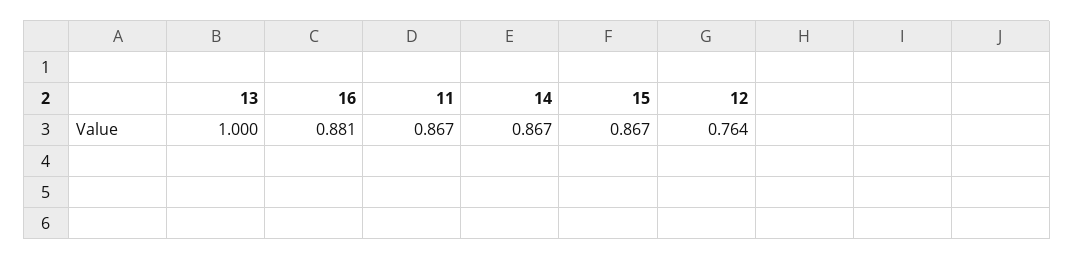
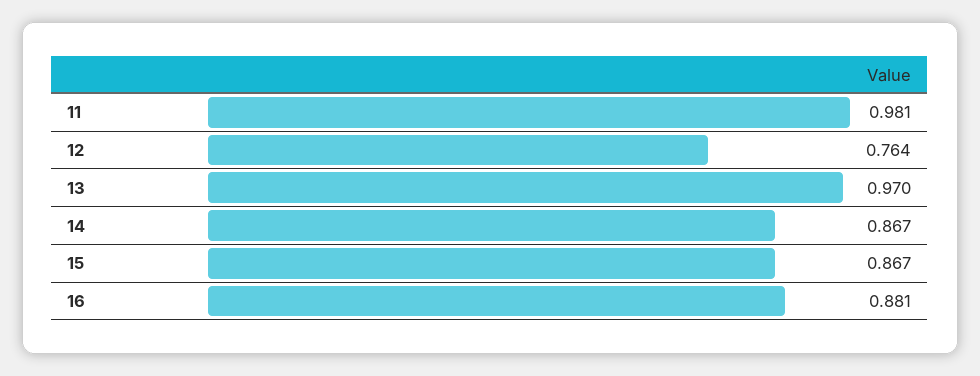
  {
-   "13": 1,
+   "13": 0.97,
    "16": 0.881,
-   "11": 0.867,
+   "11": 0.981,
    "14": 0.867,
    "15": 0.867,
    "12": 0.764
  }

